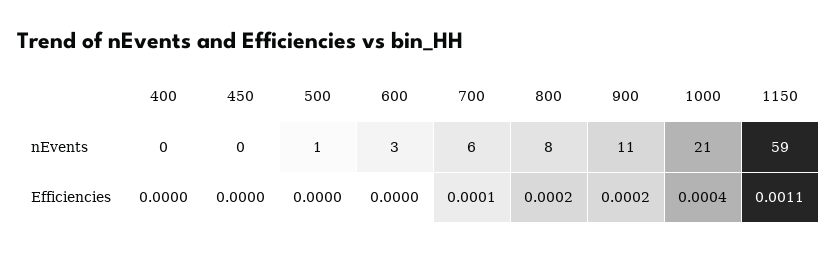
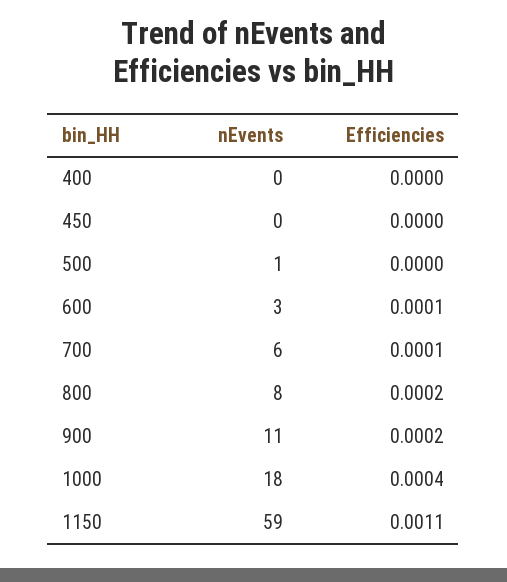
  {
    "400": {
      "nEvents": 0,
      "Efficiencies": 0
    },
    "450": {
      "nEvents": 0,
      "Efficiencies": 0
    },
    "500": {
      "nEvents": 1,
      "Efficiencies": 0
    },
    "600": {
      "nEvents": 3,
-     "Efficiencies": 0
+     "Efficiencies": 0.0001
    },
    "700": {
      "nEvents": 6,
      "Efficiencies": 0.0001
    },
    "800": {
      "nEvents": 8,
      "Efficiencies": 0.0002
    },
    "900": {
      "nEvents": 11,
      "Efficiencies": 0.0002
    },
    "1000": {
-     "nEvents": 21,
+     "nEvents": 18,
      "Efficiencies": 0.0004
    },
    "1150": {
      "nEvents": 59,
      "Efficiencies": 0.0011
    }
  }

